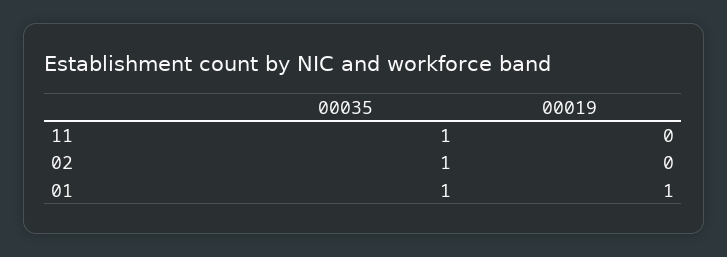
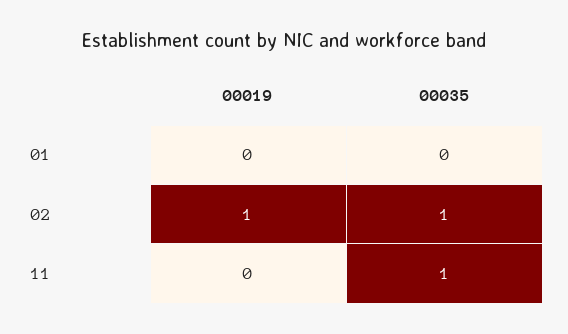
  {
    "00035": {
      "11": 1,
      "02": 1,
-     "01": 1
+     "01": 0
    },
    "00019": {
      "11": 0,
-     "02": 0,
+     "02": 1,
-     "01": 1
+     "01": 0
    }
  }

